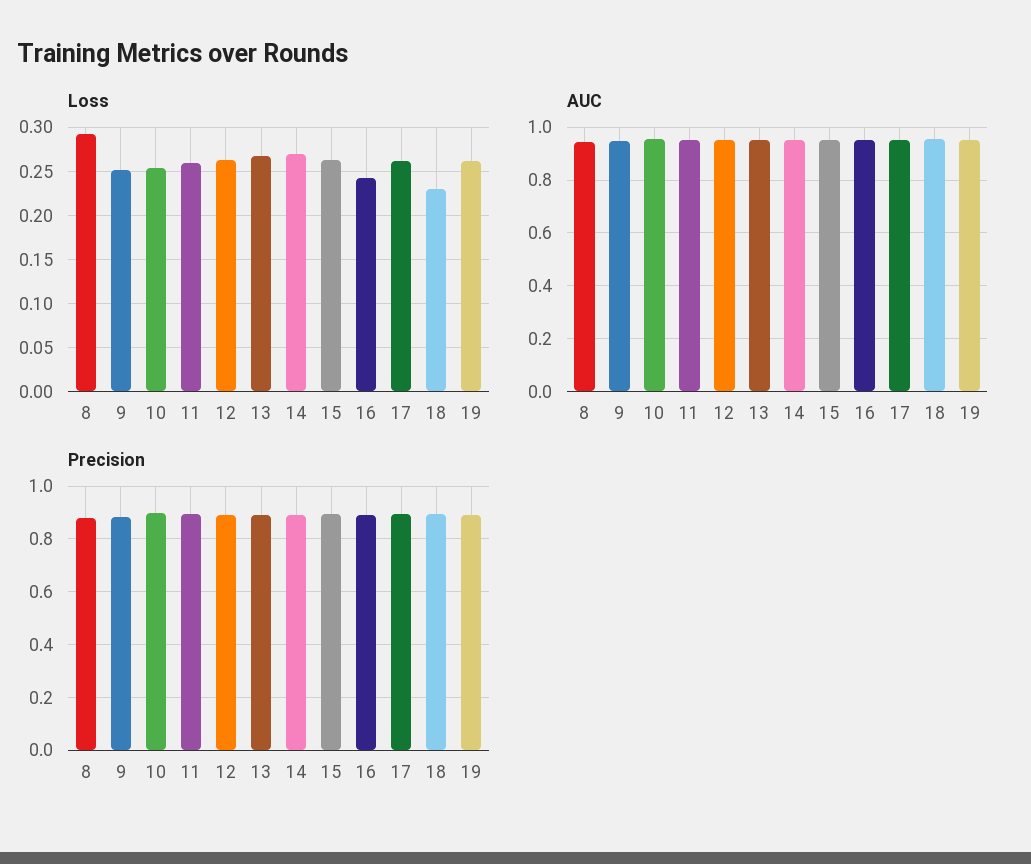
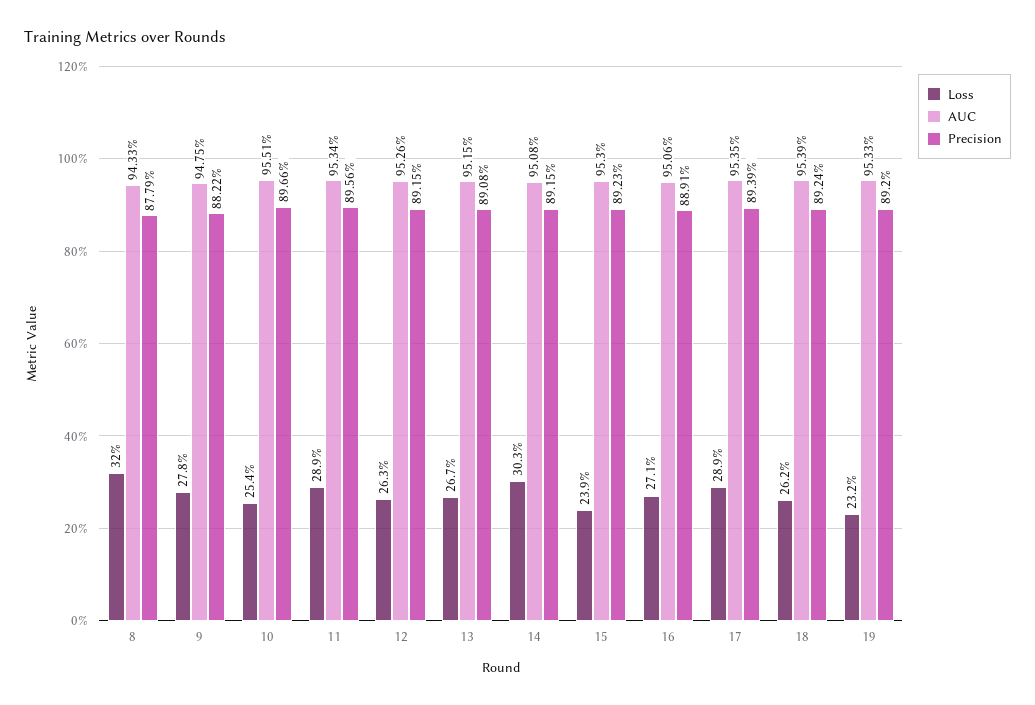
  {
    "Loss": {
-     "8": 0.29,
+     "8": 0.32,
-     "9": 0.25,
+     "9": 0.278,
      "10": 0.254,
-     "11": 0.26,
+     "11": 0.289,
      "12": 0.263,
      "13": 0.267,
-     "14": 0.27,
+     "14": 0.303,
-     "15": 0.26,
+     "15": 0.239,
-     "16": 0.24,
+     "16": 0.271,
-     "17": 0.26,
+     "17": 0.289,
-     "18": 0.23,
+     "18": 0.262,
-     "19": 0.26
+     "19": 0.232
    },
    "AUC": {
      "8": 0.9433,
      "9": 0.9475,
      "10": 0.9551,
      "11": 0.9534,
      "12": 0.9526,
      "13": 0.9515,
      "14": 0.9508,
      "15": 0.953,
      "16": 0.9506,
      "17": 0.9535,
      "18": 0.9539,
      "19": 0.9533
    },
    "Precision": {
      "8": 0.8779,
      "9": 0.8822,
      "10": 0.8966,
      "11": 0.8956,
      "12": 0.8915,
      "13": 0.8908,
      "14": 0.8915,
      "15": 0.8923,
      "16": 0.8891,
      "17": 0.8939,
      "18": 0.8924,
      "19": 0.892
    }
  }

